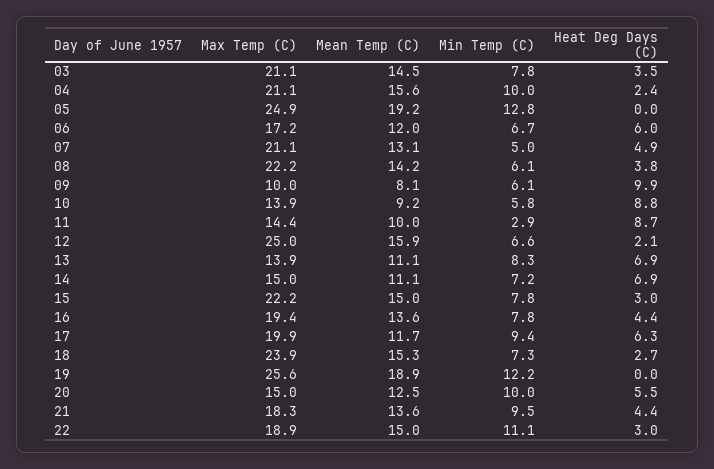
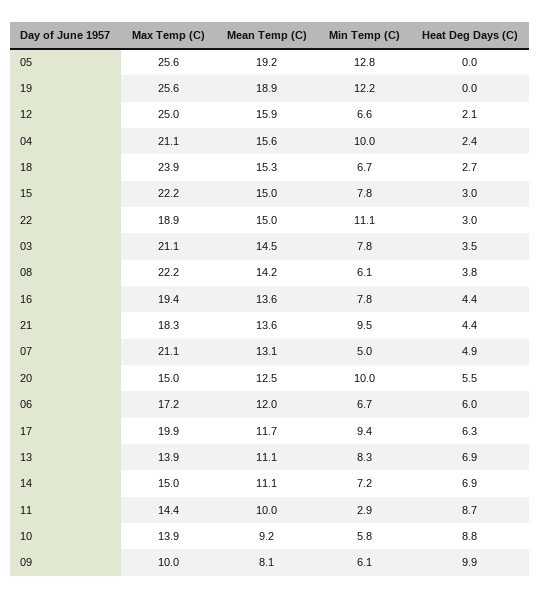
  {
    "Max Temp (C)": {
      "03": 21.1,
      "04": 21.1,
-     "05": 24.9,
+     "05": 25.6,
      "06": 17.2,
      "07": 21.1,
      "08": 22.2,
      "09": 10,
      "10": 13.9,
      "11": 14.4,
      "12": 25,
      "13": 13.9,
      "14": 15,
      "15": 22.2,
      "16": 19.4,
      "17": 19.9,
      "18": 23.9,
      "19": 25.6,
      "20": 15,
      "21": 18.3,
      "22": 18.9
    },
    "Mean Temp (C)": {
      "03": 14.5,
      "04": 15.6,
      "05": 19.2,
      "06": 12,
      "07": 13.1,
      "08": 14.2,
      "09": 8.1,
      "10": 9.2,
      "11": 10,
      "12": 15.9,
      "13": 11.1,
      "14": 11.1,
      "15": 15,
      "16": 13.6,
      "17": 11.7,
      "18": 15.3,
      "19": 18.9,
      "20": 12.5,
      "21": 13.6,
      "22": 15
    },
    "Min Temp (C)": {
      "03": 7.8,
      "04": 10,
      "05": 12.8,
      "06": 6.7,
      "07": 5,
      "08": 6.1,
      "09": 6.1,
      "10": 5.8,
      "11": 2.9,
      "12": 6.6,
      "13": 8.3,
      "14": 7.2,
      "15": 7.8,
      "16": 7.8,
      "17": 9.4,
-     "18": 7.3,
+     "18": 6.7,
      "19": 12.2,
      "20": 10,
      "21": 9.5,
      "22": 11.1
    },
    "Heat Deg Days (C)": {
      "03": 3.5,
      "04": 2.4,
      "05": 0,
      "06": 6,
      "07": 4.9,
      "08": 3.8,
      "09": 9.9,
      "10": 8.8,
      "11": 8.7,
      "12": 2.1,
      "13": 6.9,
      "14": 6.9,
      "15": 3,
      "16": 4.4,
      "17": 6.3,
      "18": 2.7,
      "19": 0,
      "20": 5.5,
      "21": 4.4,
      "22": 3
    }
  }

